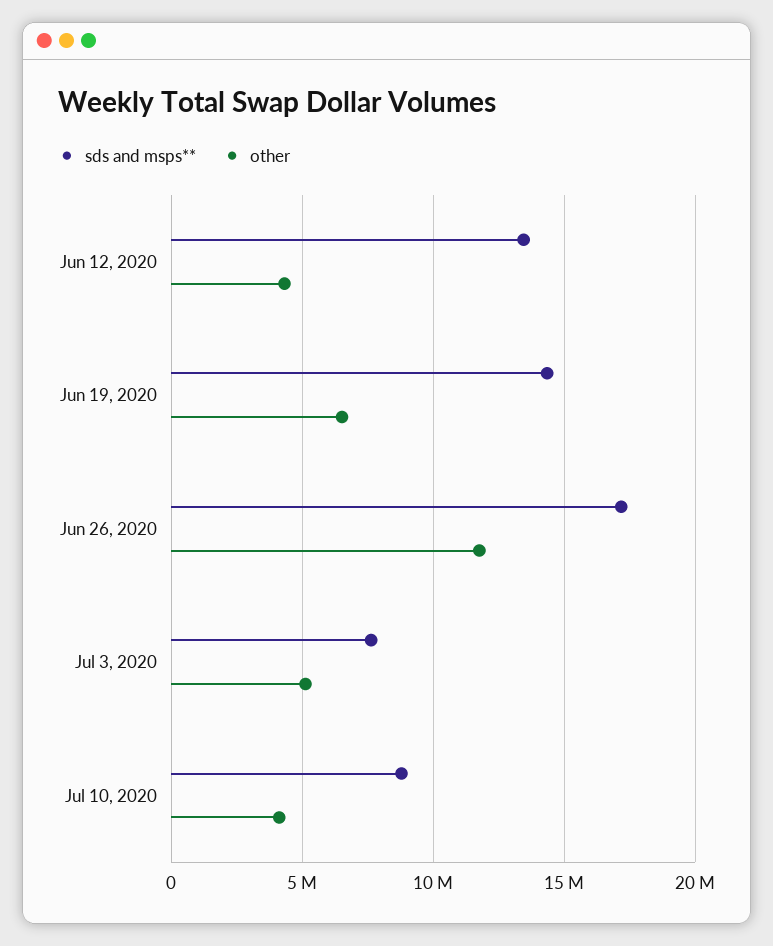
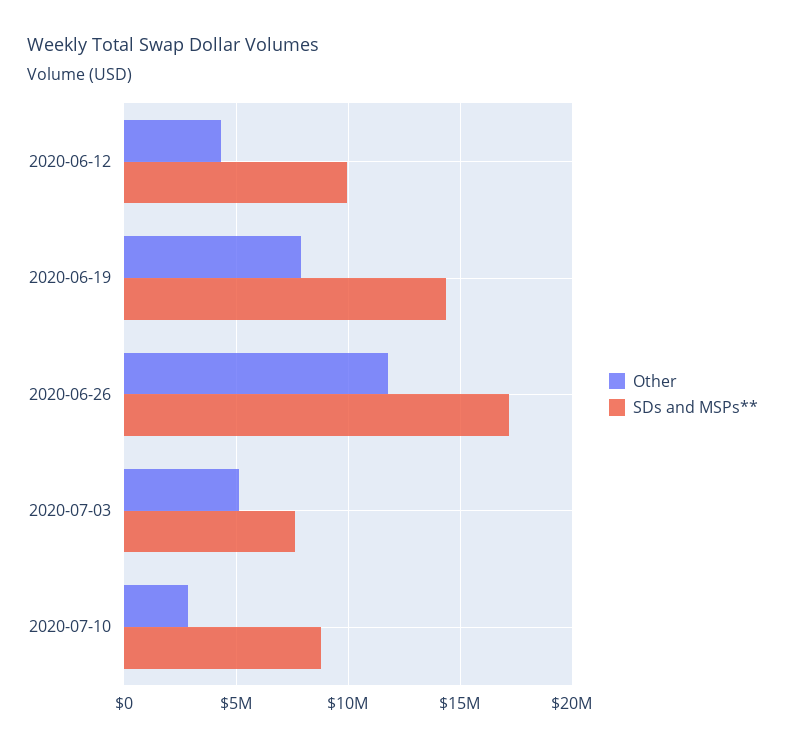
  {
    "sds and msps**": {
-     "Jun 12, 2020": 13500000,
+     "Jun 12, 2020": 10000000,
      "Jun 19, 2020": 14500000,
      "Jun 26, 2020": 17000000,
      "Jul 3, 2020": 7500000,
      "Jul 10, 2020": 9000000
    },
    "other": {
      "Jun 12, 2020": 4500000,
-     "Jun 19, 2020": 6500000,
+     "Jun 19, 2020": 8000000,
      "Jun 26, 2020": 12000000,
      "Jul 3, 2020": 5000000,
-     "Jul 10, 2020": 4000000
+     "Jul 10, 2020": 3000000
    }
  }

